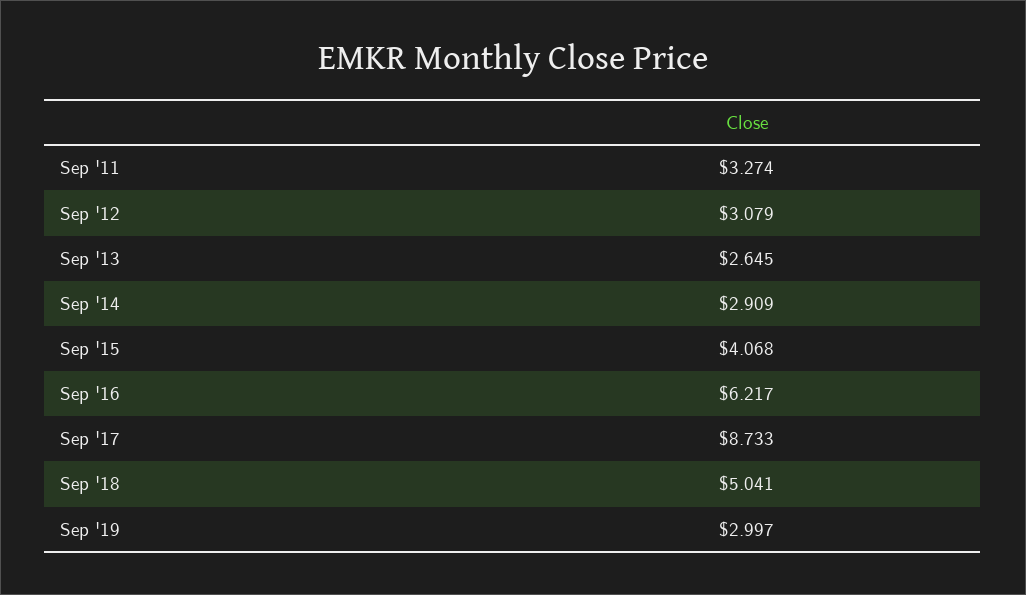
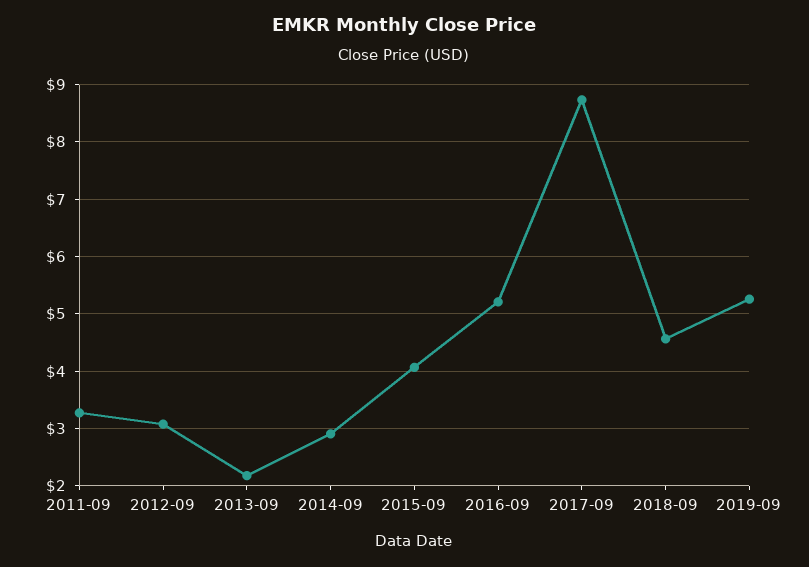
  {
    "Sep '11": 3.274,
    "Sep '12": 3.079,
-   "Sep '13": 2.645,
+   "Sep '13": 2.2,
    "Sep '14": 2.909,
    "Sep '15": 4.068,
-   "Sep '16": 6.217,
+   "Sep '16": 5.2,
    "Sep '17": 8.733,
-   "Sep '18": 5.041,
+   "Sep '18": 4.6,
-   "Sep '19": 2.997
+   "Sep '19": 5.2
  }

